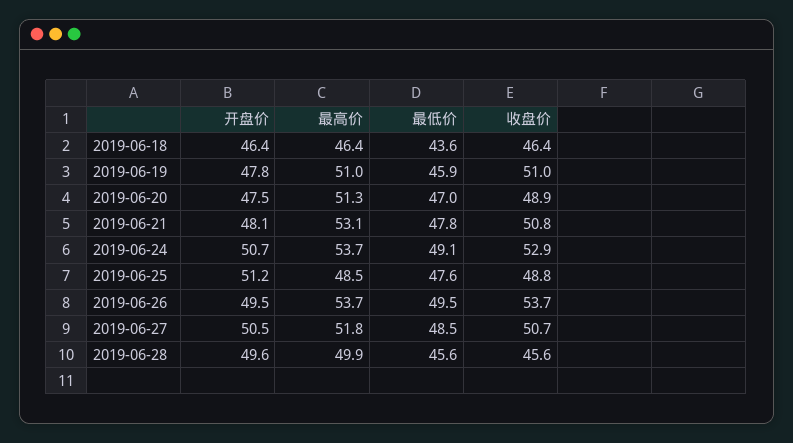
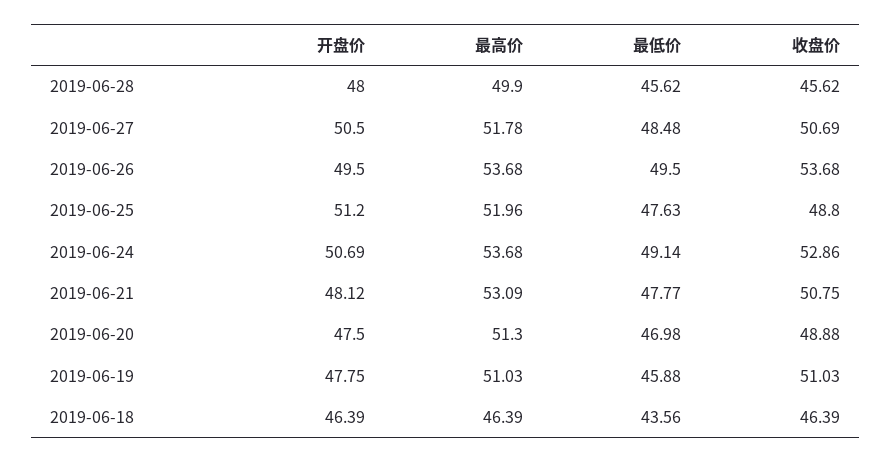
  {
    "开盘价": {
      "2019-06-18": 46.39,
      "2019-06-19": 47.75,
      "2019-06-20": 47.5,
      "2019-06-21": 48.12,
      "2019-06-24": 50.69,
      "2019-06-25": 51.2,
      "2019-06-26": 49.5,
      "2019-06-27": 50.5,
-     "2019-06-28": 49.6
+     "2019-06-28": 48
    },
    "最高价": {
      "2019-06-18": 46.39,
      "2019-06-19": 51.03,
      "2019-06-20": 51.3,
      "2019-06-21": 53.09,
      "2019-06-24": 53.68,
-     "2019-06-25": 48.5,
+     "2019-06-25": 51.96,
      "2019-06-26": 53.68,
      "2019-06-27": 51.78,
      "2019-06-28": 49.9
    },
    "最低价": {
      "2019-06-18": 43.56,
      "2019-06-19": 45.88,
      "2019-06-20": 46.98,
      "2019-06-21": 47.77,
      "2019-06-24": 49.14,
      "2019-06-25": 47.63,
      "2019-06-26": 49.5,
      "2019-06-27": 48.48,
      "2019-06-28": 45.62
    },
    "收盘价": {
      "2019-06-18": 46.39,
      "2019-06-19": 51.03,
      "2019-06-20": 48.88,
      "2019-06-21": 50.75,
      "2019-06-24": 52.86,
      "2019-06-25": 48.8,
      "2019-06-26": 53.68,
      "2019-06-27": 50.69,
      "2019-06-28": 45.62
    }
  }

